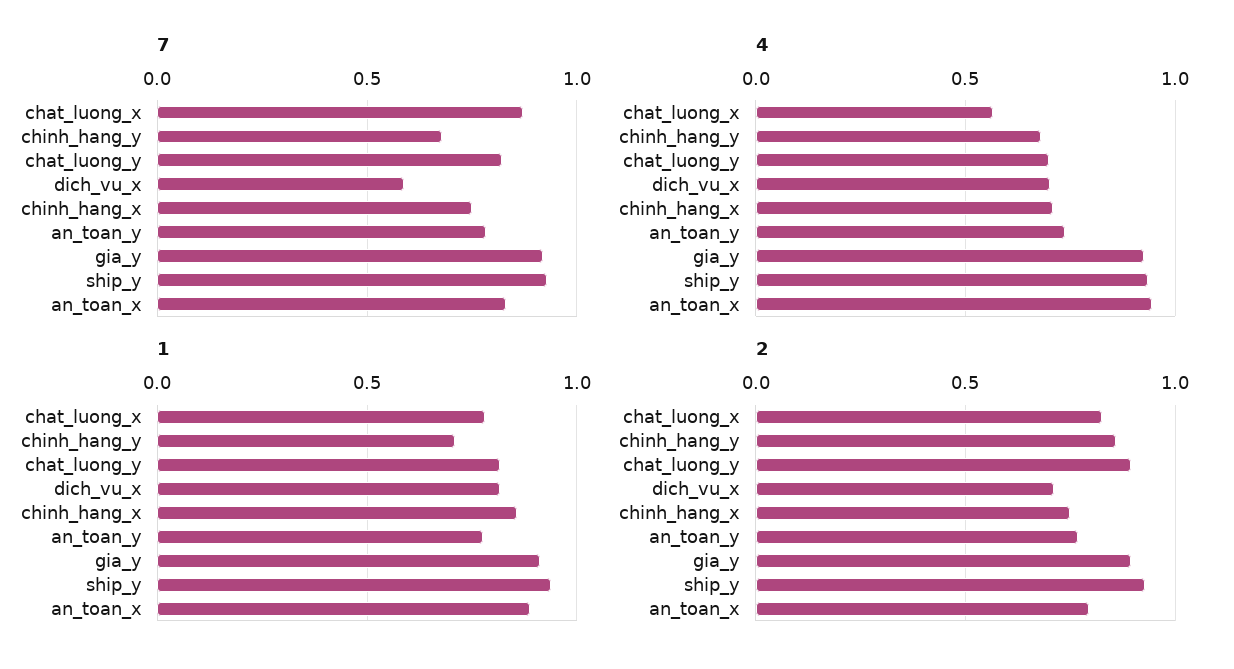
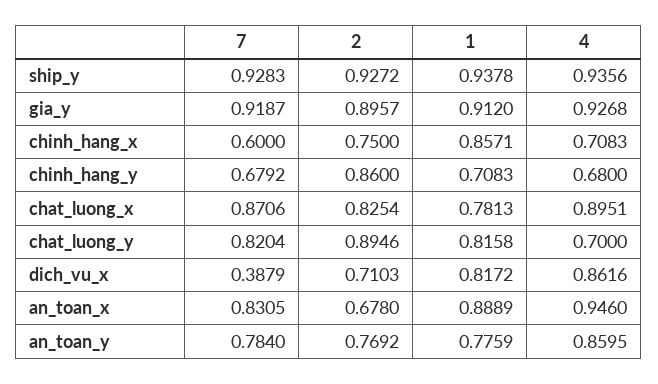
  {
    "7": {
      "chat_luong_x": 0.8706,
      "chinh_hang_y": 0.6792,
      "chat_luong_y": 0.8204,
-     "dich_vu_x": 0.6,
+     "dich_vu_x": 0.3879,
-     "chinh_hang_x": 0.75,
+     "chinh_hang_x": 0.6,
      "an_toan_y": 0.784,
      "gia_y": 0.9187,
      "ship_y": 0.9283,
      "an_toan_x": 0.8305
    },
    "4": {
-     "chat_luong_x": 0.55,
+     "chat_luong_x": 0.8951,
      "chinh_hang_y": 0.68,
      "chat_luong_y": 0.7,
-     "dich_vu_x": 0.7,
+     "dich_vu_x": 0.8616,
      "chinh_hang_x": 0.7083,
-     "an_toan_y": 0.75,
+     "an_toan_y": 0.8595,
      "gia_y": 0.9268,
      "ship_y": 0.9356,
      "an_toan_x": 0.946
    },
    "1": {
      "chat_luong_x": 0.7813,
      "chinh_hang_y": 0.7083,
      "chat_luong_y": 0.8158,
      "dich_vu_x": 0.8172,
      "chinh_hang_x": 0.8571,
      "an_toan_y": 0.7759,
      "gia_y": 0.912,
      "ship_y": 0.9378,
      "an_toan_x": 0.8889
    },
    "2": {
      "chat_luong_x": 0.8254,
      "chinh_hang_y": 0.86,
      "chat_luong_y": 0.8946,
      "dich_vu_x": 0.7103,
      "chinh_hang_x": 0.75,
      "an_toan_y": 0.7692,
      "gia_y": 0.8957,
      "ship_y": 0.9272,
-     "an_toan_x": 0.8
+     "an_toan_x": 0.678
    }
  }

